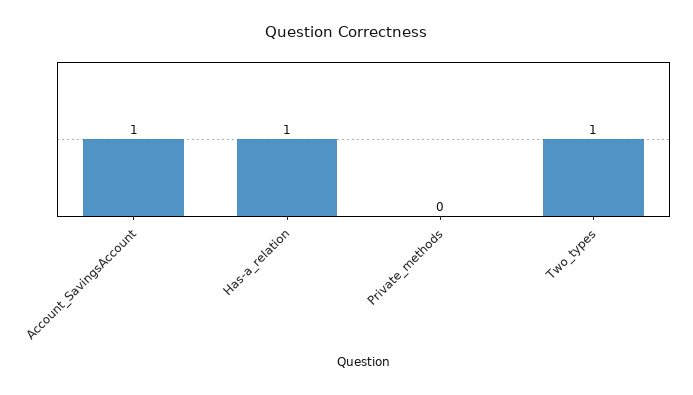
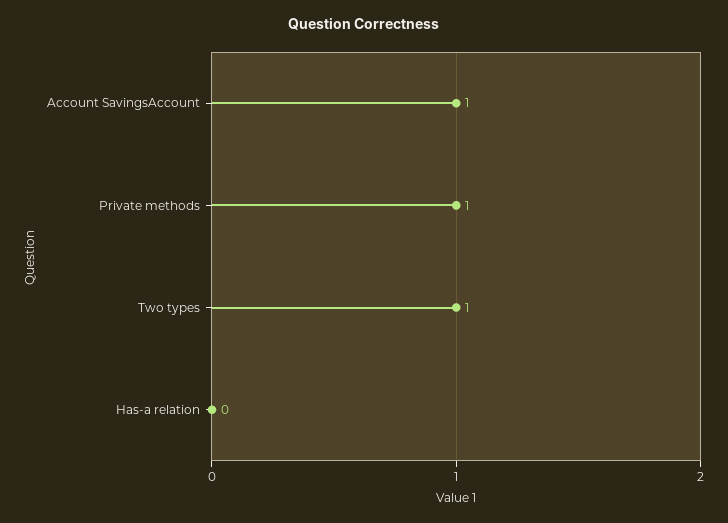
  {
    "Account_SavingsAccount": 1,
-   "Has-a_relation": 1,
+   "Has-a_relation": 0,
-   "Private_methods": 0,
+   "Private_methods": 1,
    "Two_types": 1
  }

